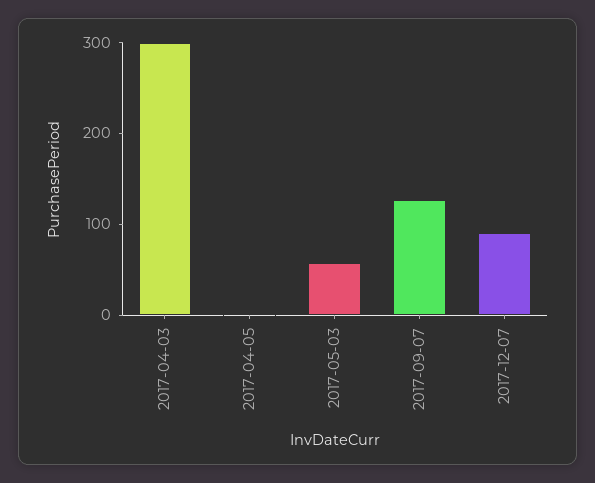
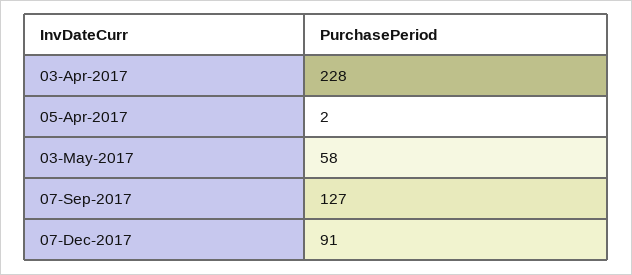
  {
-   "2017-04-03": 300,
+   "2017-04-03": 228,
    "2017-04-05": 2,
    "2017-05-03": 58,
    "2017-09-07": 127,
    "2017-12-07": 91
  }

